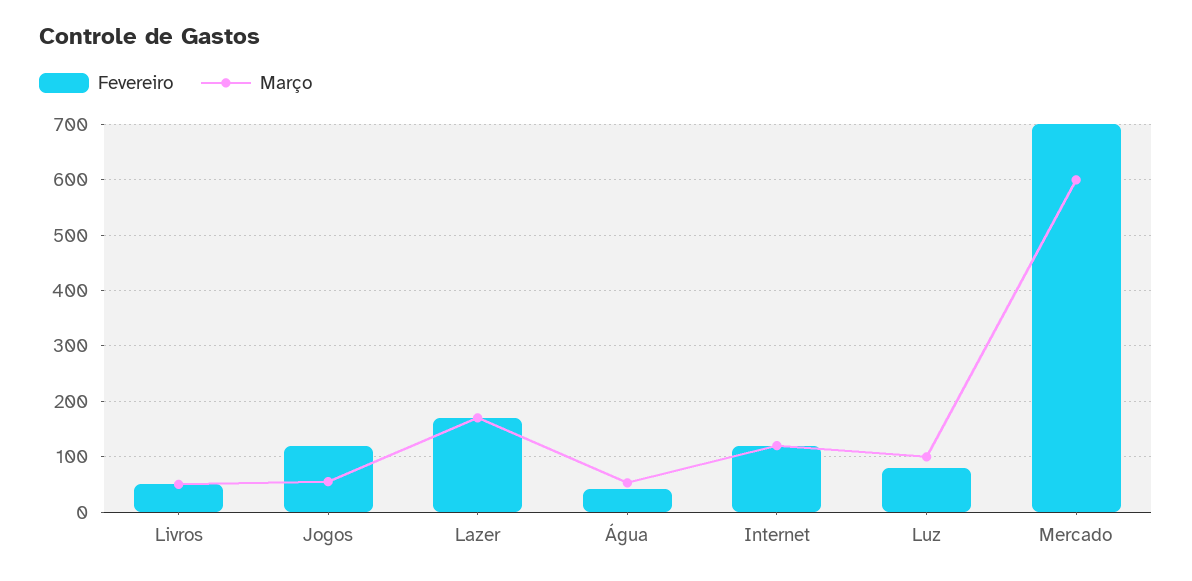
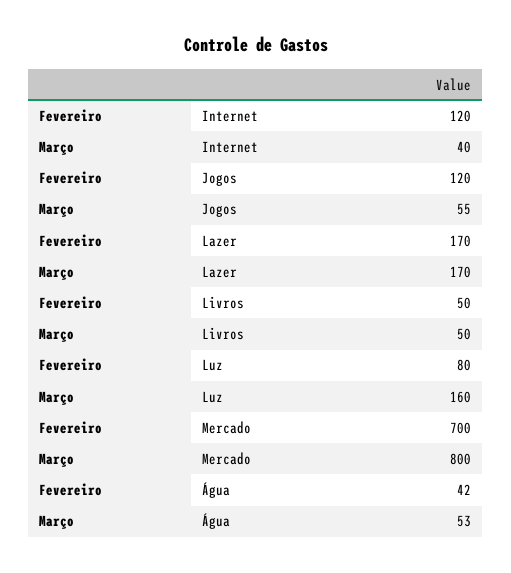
  {
    "Fevereiro": {
      "Livros": 50,
      "Jogos": 120,
      "Lazer": 170,
      "Água": 42,
      "Internet": 120,
      "Luz": 80,
      "Mercado": 700
    },
    "Março": {
      "Livros": 50,
      "Jogos": 55,
      "Lazer": 170,
      "Água": 53,
-     "Internet": 120,
+     "Internet": 40,
-     "Luz": 100,
+     "Luz": 160,
-     "Mercado": 600
+     "Mercado": 800
    }
  }

